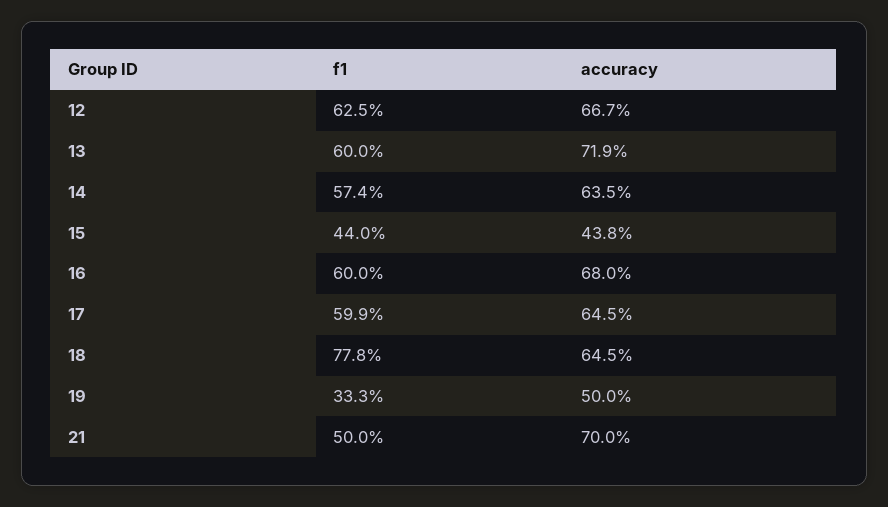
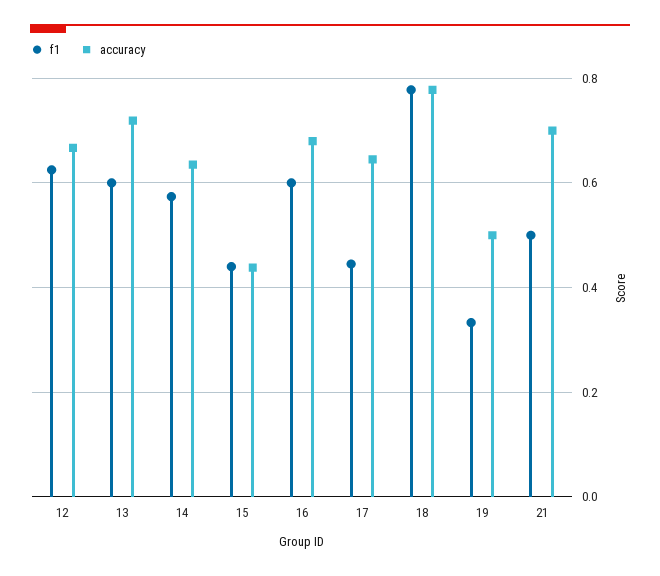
  {
    "f1": {
      "12": 0.625,
      "13": 0.6,
      "14": 0.574,
      "15": 0.44,
      "16": 0.6,
-     "17": 0.599,
+     "17": 0.44,
      "18": 0.778,
      "19": 0.333,
      "21": 0.5
    },
    "accuracy": {
      "12": 0.667,
      "13": 0.719,
      "14": 0.635,
      "15": 0.438,
      "16": 0.68,
      "17": 0.645,
-     "18": 0.645,
+     "18": 0.78,
      "19": 0.5,
      "21": 0.7
    }
  }

